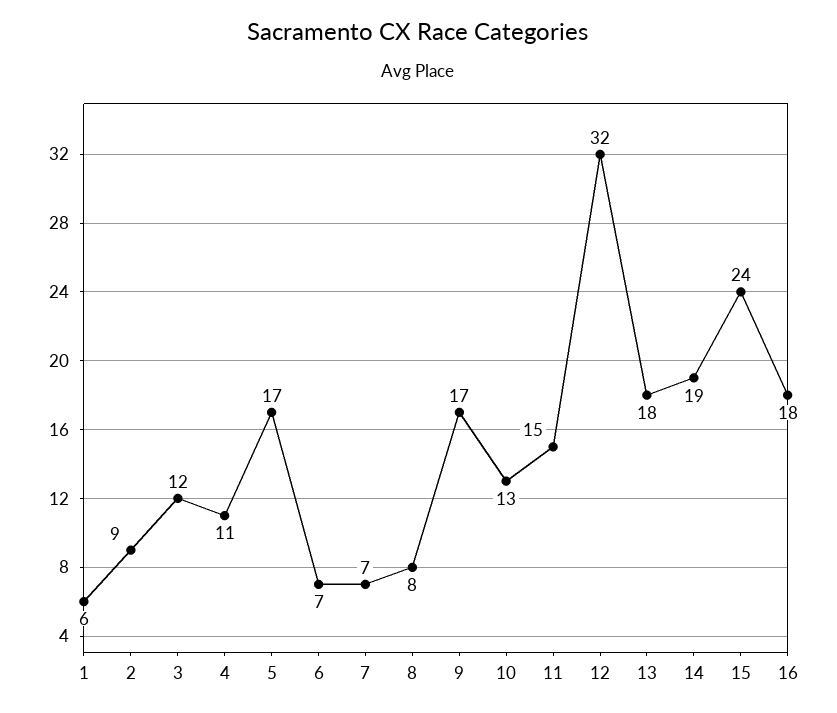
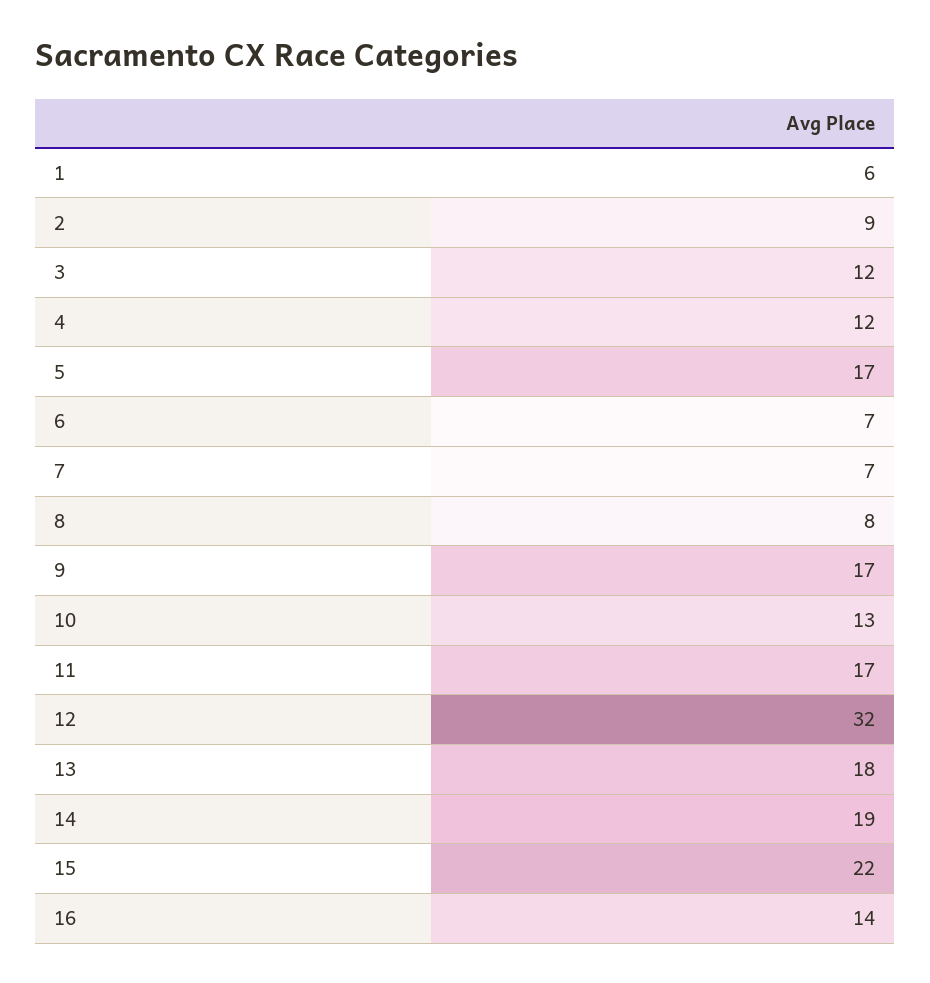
  {
    "1": 6,
    "2": 9,
    "3": 12,
-   "4": 11,
+   "4": 12,
    "5": 17,
    "6": 7,
    "7": 7,
    "8": 8,
    "9": 17,
    "10": 13,
-   "11": 15,
+   "11": 17,
    "12": 32,
    "13": 18,
    "14": 19,
-   "15": 24,
+   "15": 22,
-   "16": 18
+   "16": 14
  }

